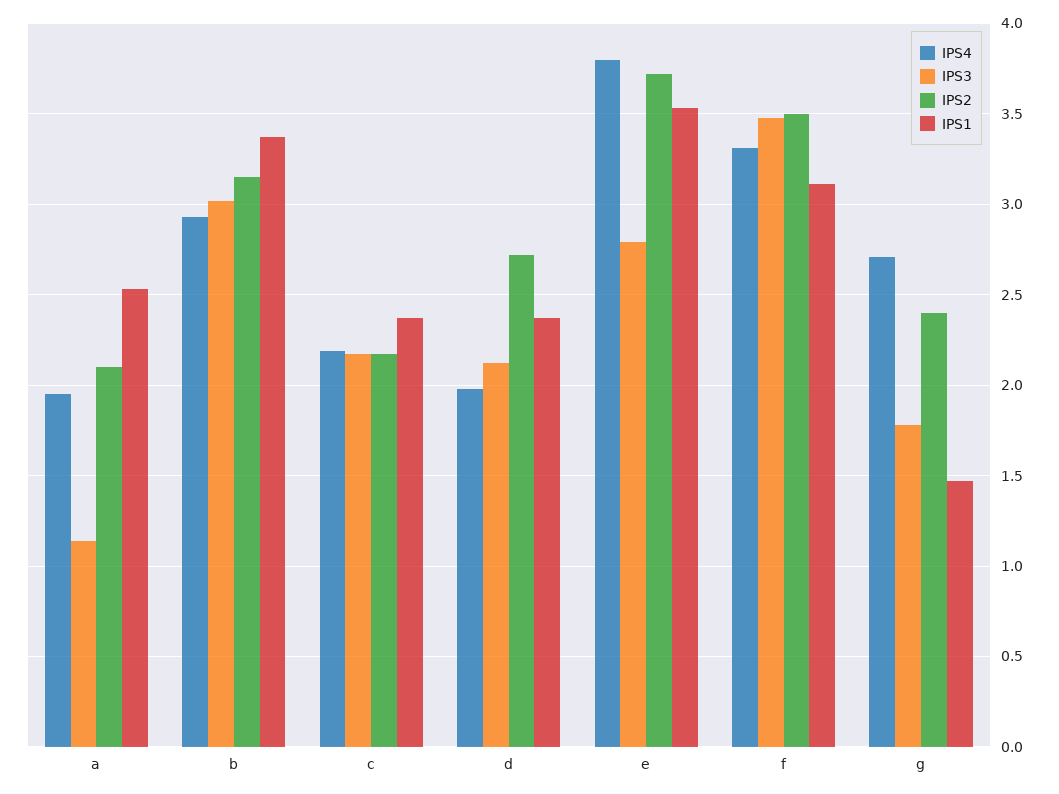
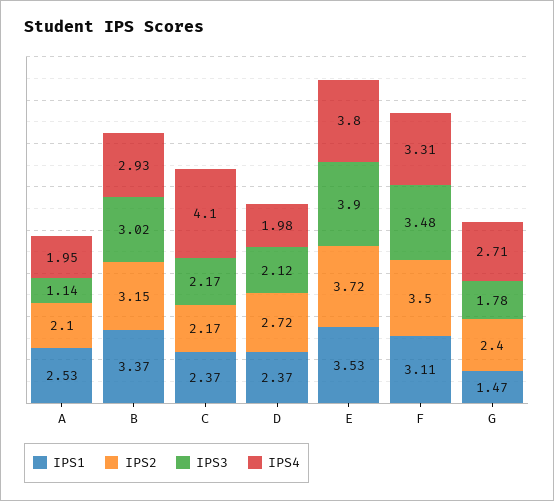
  {
    "IPS4": {
      "a": 1.95,
      "b": 2.93,
-     "c": 2.2,
+     "c": 4.1,
      "d": 1.98,
      "e": 3.8,
      "f": 3.31,
      "g": 2.71
    },
    "IPS3": {
      "a": 1.14,
      "b": 3.02,
      "c": 2.17,
      "d": 2.12,
-     "e": 2.8,
+     "e": 3.9,
      "f": 3.48,
      "g": 1.78
    },
    "IPS2": {
      "a": 2.1,
      "b": 3.15,
      "c": 2.17,
      "d": 2.72,
      "e": 3.72,
      "f": 3.5,
      "g": 2.4
    },
    "IPS1": {
      "a": 2.53,
      "b": 3.37,
      "c": 2.37,
      "d": 2.37,
      "e": 3.53,
      "f": 3.11,
      "g": 1.47
    }
  }

